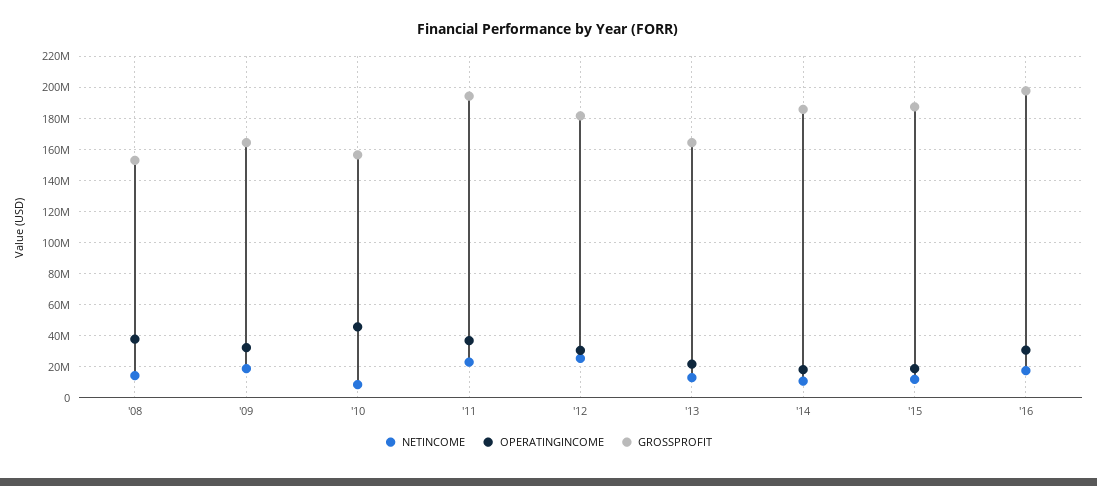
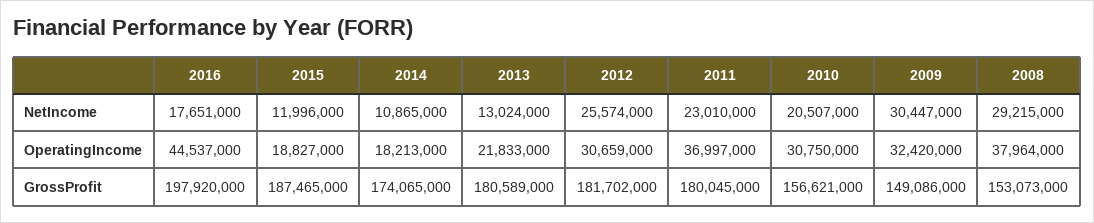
  {
    "NETINCOME": {
-     "'08": 15000000,
+     "'08": 29215000,
-     "'09": 20000000,
+     "'09": 30447000,
-     "'10": 10000000,
+     "'10": 20507000,
      "'11": 23010000,
      "'12": 25574000,
      "'13": 13024000,
      "'14": 10865000,
      "'15": 11996000,
      "'16": 17651000
    },
    "OPERATINGINCOME": {
      "'08": 37964000,
      "'09": 32420000,
-     "'10": 45000000,
+     "'10": 30750000,
      "'11": 36997000,
      "'12": 30659000,
      "'13": 21833000,
      "'14": 18213000,
      "'15": 18827000,
-     "'16": 30000000
+     "'16": 44537000
    },
    "GROSSPROFIT": {
      "'08": 153073000,
-     "'09": 165000000,
+     "'09": 149086000,
      "'10": 156621000,
-     "'11": 195000000,
+     "'11": 180045000,
      "'12": 181702000,
-     "'13": 165000000,
+     "'13": 180589000,
-     "'14": 185000000,
+     "'14": 174065000,
      "'15": 187465000,
      "'16": 197920000
    }
  }

